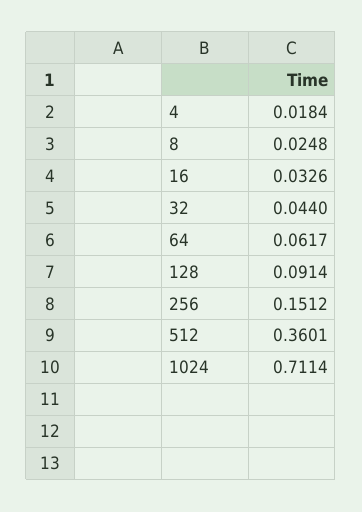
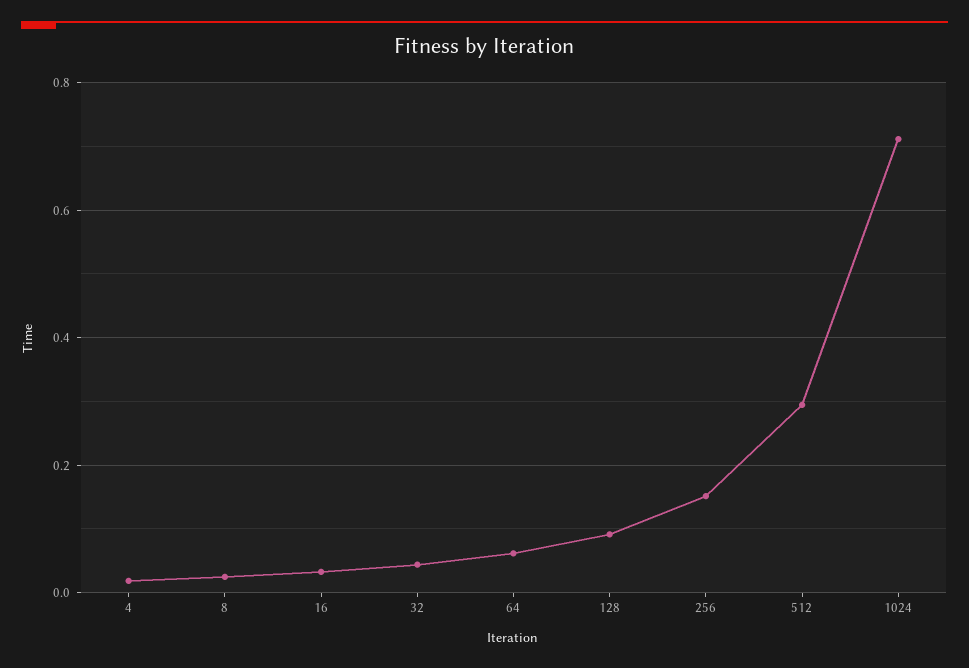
  {
    "4": 0.0184,
    "8": 0.0248,
    "16": 0.0326,
    "32": 0.044,
    "64": 0.0617,
    "128": 0.0914,
    "256": 0.1512,
-   "512": 0.3601,
+   "512": 0.3,
    "1024": 0.7114
  }

